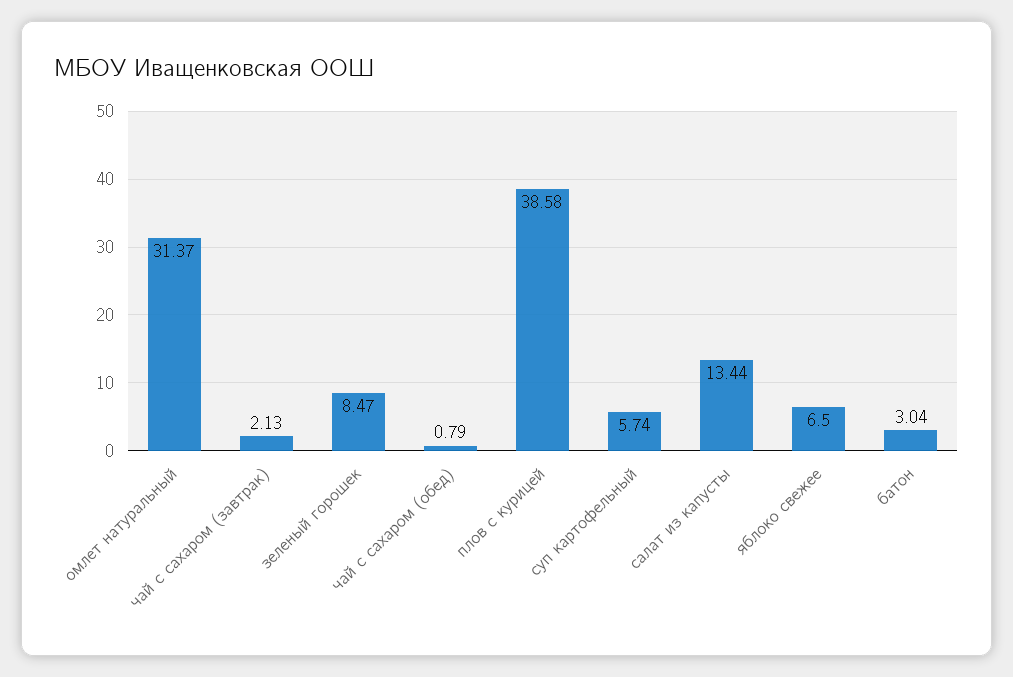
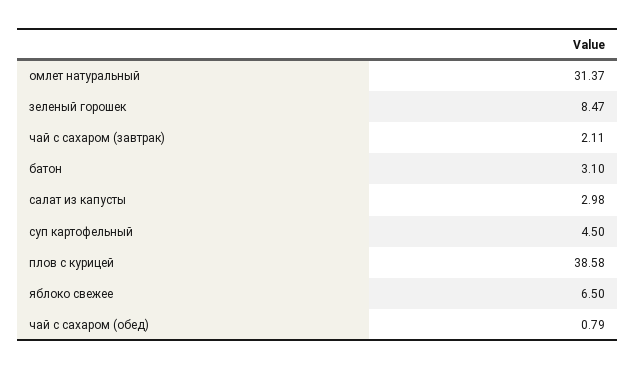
  {
    "омлет натуральный": 31.37,
-   "чай с сахаром (завтрак)": 2.13,
+   "чай с сахаром (завтрак)": 2.11,
    "зеленый горошек": 8.47,
    "чай с сахаром (обед)": 0.79,
    "плов с курицей": 38.58,
-   "суп картофельный": 5.74,
+   "суп картофельный": 4.5,
-   "салат из капусты": 13.44,
+   "салат из капусты": 2.98,
    "яблоко свежее": 6.5,
-   "батон": 3.04
+   "батон": 3.1
  }

